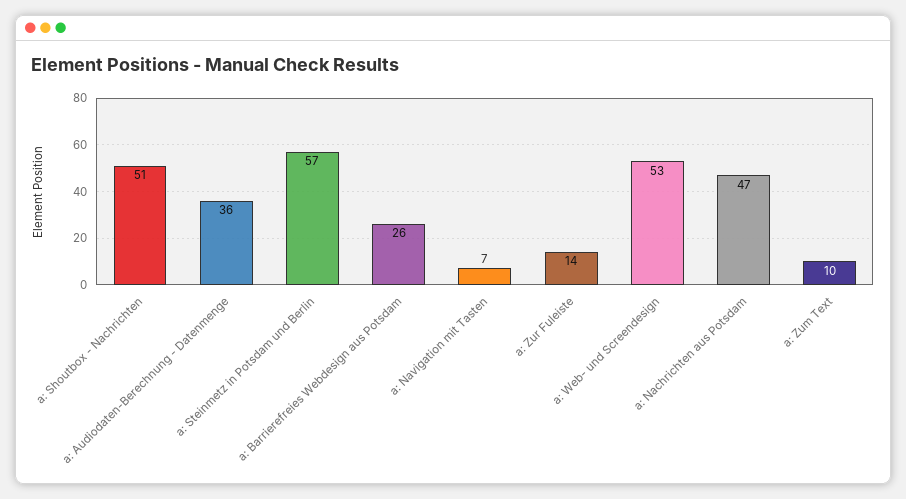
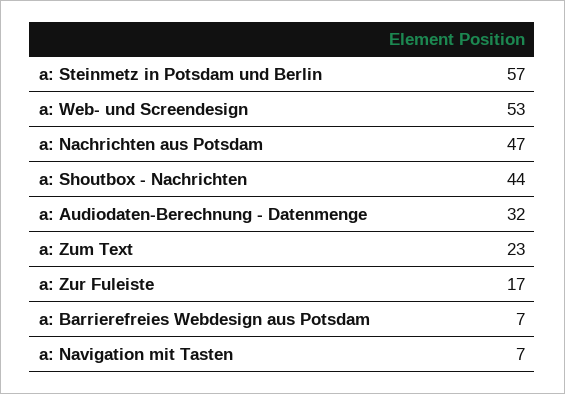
  {
-   "a: Shoutbox - Nachrichten": 51,
+   "a: Shoutbox - Nachrichten": 44,
-   "a: Audiodaten-Berechnung - Datenmenge": 36,
+   "a: Audiodaten-Berechnung - Datenmenge": 32,
    "a: Steinmetz in Potsdam und Berlin": 57,
-   "a: Barrierefreies Webdesign aus Potsdam": 26,
+   "a: Barrierefreies Webdesign aus Potsdam": 7,
    "a: Navigation mit Tasten": 7,
-   "a: Zur Fuleiste": 14,
+   "a: Zur Fuleiste": 17,
    "a: Web- und Screendesign": 53,
    "a: Nachrichten aus Potsdam": 47,
-   "a: Zum Text": 10
+   "a: Zum Text": 23
  }

